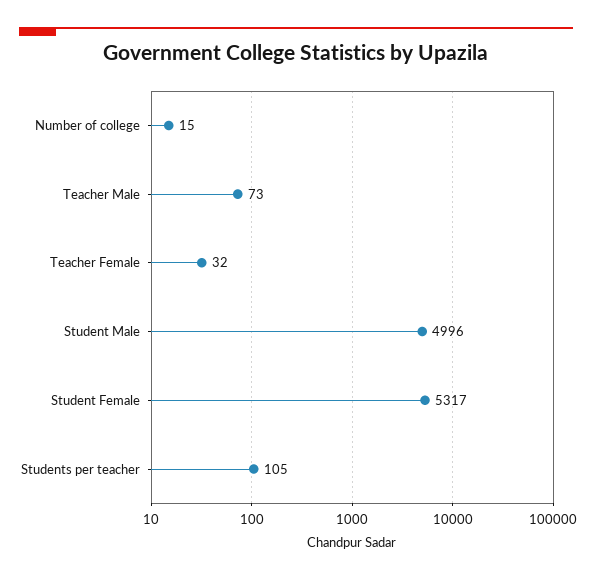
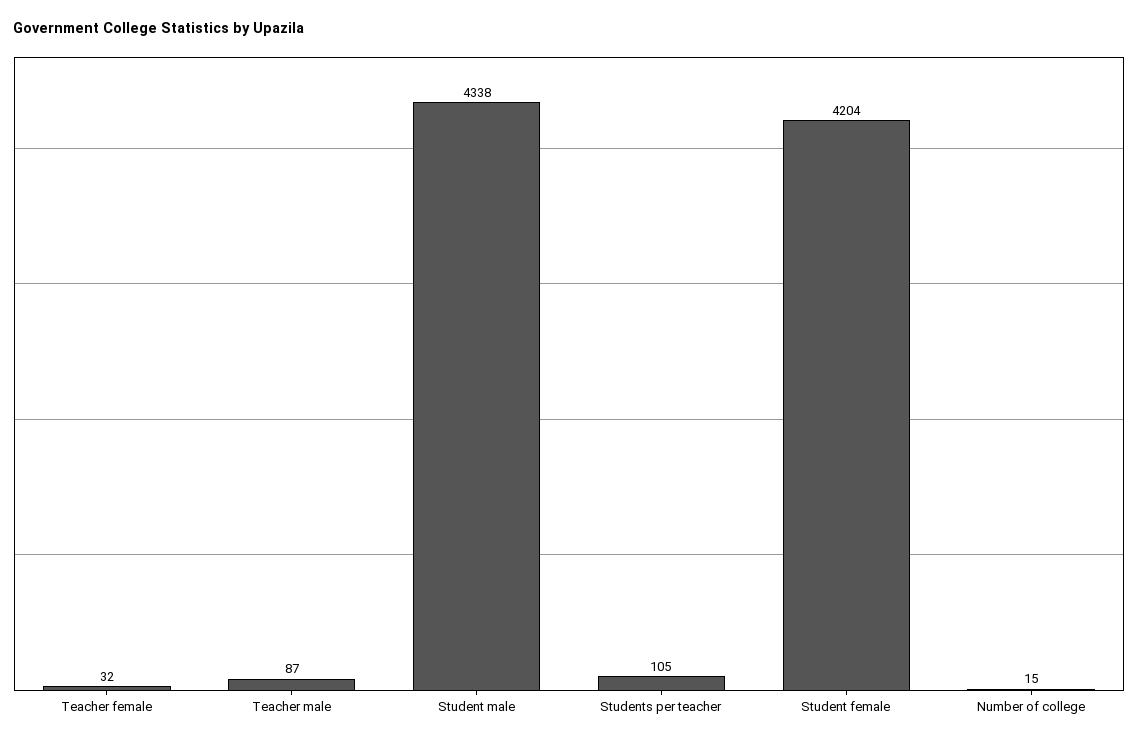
  {
    "Number of college": 15,
-   "Teacher Male": 73,
+   "Teacher Male": 87,
    "Teacher Female": 32,
-   "Student Male": 4996,
+   "Student Male": 4338,
-   "Student Female": 5317,
+   "Student Female": 4204,
    "Students per teacher": 105
  }

